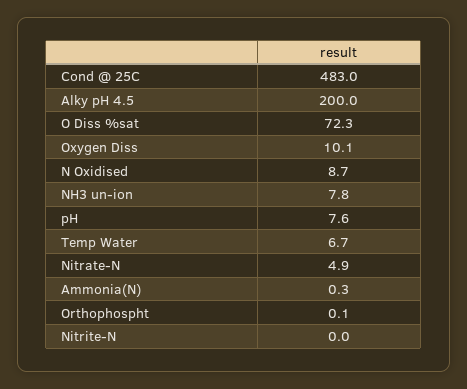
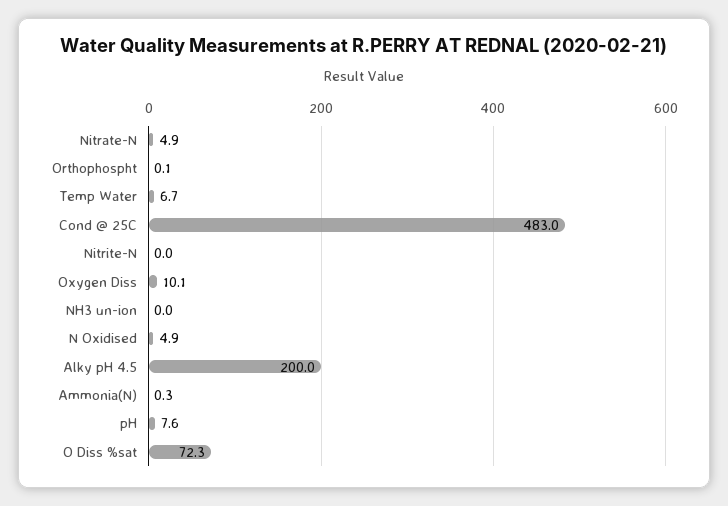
  {
    "Cond @ 25C": 483,
    "Alky pH 4.5": 200,
    "O Diss %sat": 72.3,
    "Oxygen Diss": 10.1,
-   "N Oxidised": 8.7,
+   "N Oxidised": 4.9,
-   "NH3 un-ion": 7.8,
+   "NH3 un-ion": 0,
    "pH": 7.6,
    "Temp Water": 6.7,
    "Nitrate-N": 4.9,
    "Ammonia(N)": 0.3,
    "Orthophospht": 0.1,
    "Nitrite-N": 0
  }

